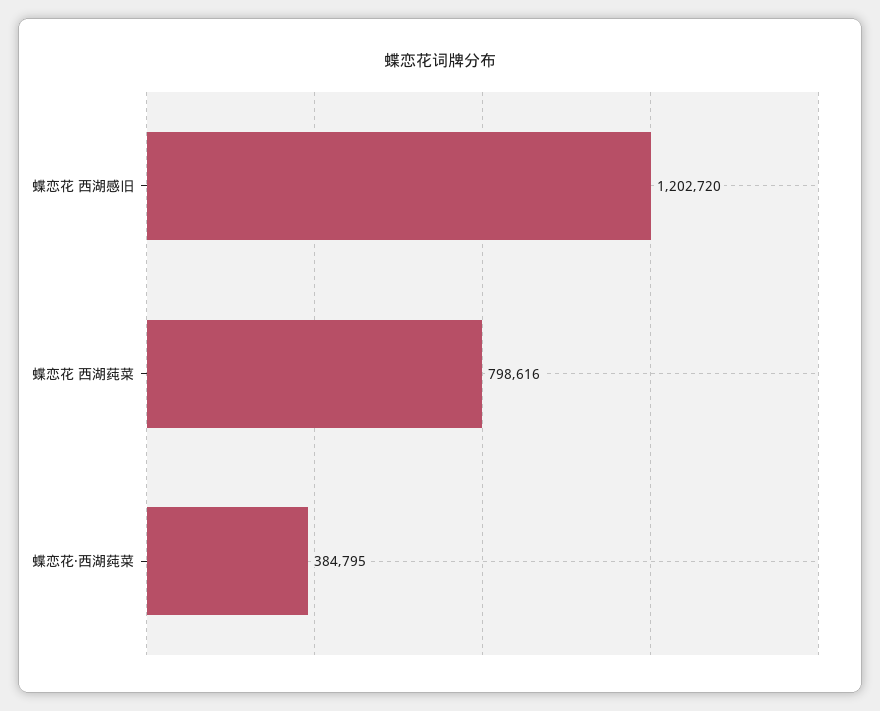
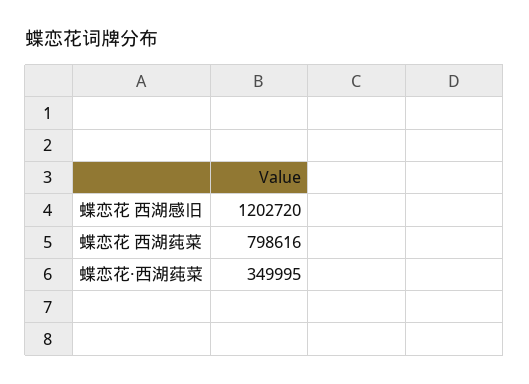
  {
    "蝶恋花 西湖感旧": 1202720,
    "蝶恋花 西湖莼菜": 798616,
-   "蝶恋花·西湖莼菜": 384795
+   "蝶恋花·西湖莼菜": 349995
  }

